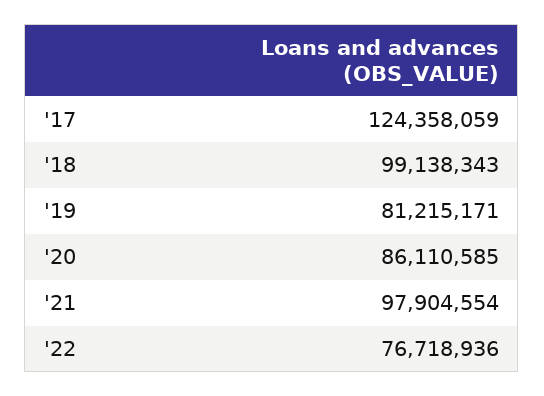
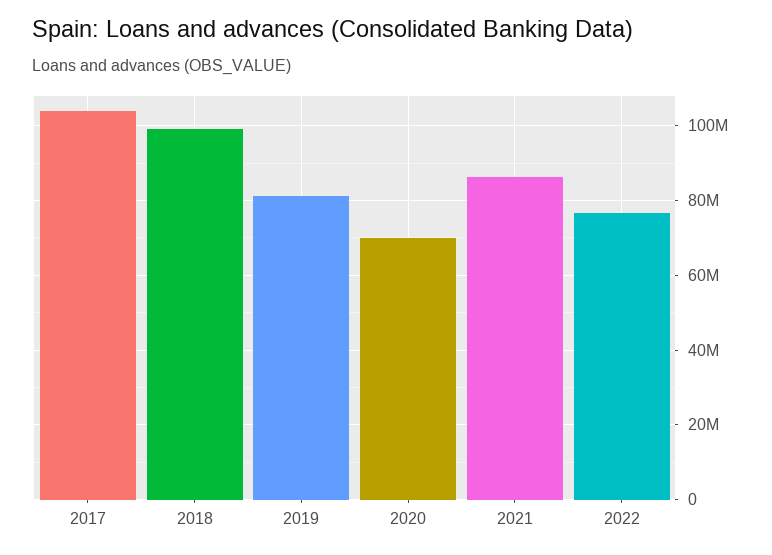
  {
-   "'17": 124358059,
+   "'17": 104000000,
    "'18": 99138343,
    "'19": 81215171,
-   "'20": 86110585,
+   "'20": 70000000,
-   "'21": 97904554,
+   "'21": 86000000,
    "'22": 76718936
  }

